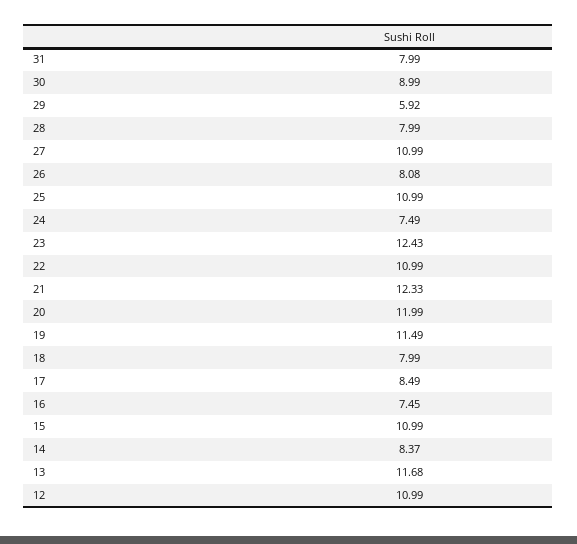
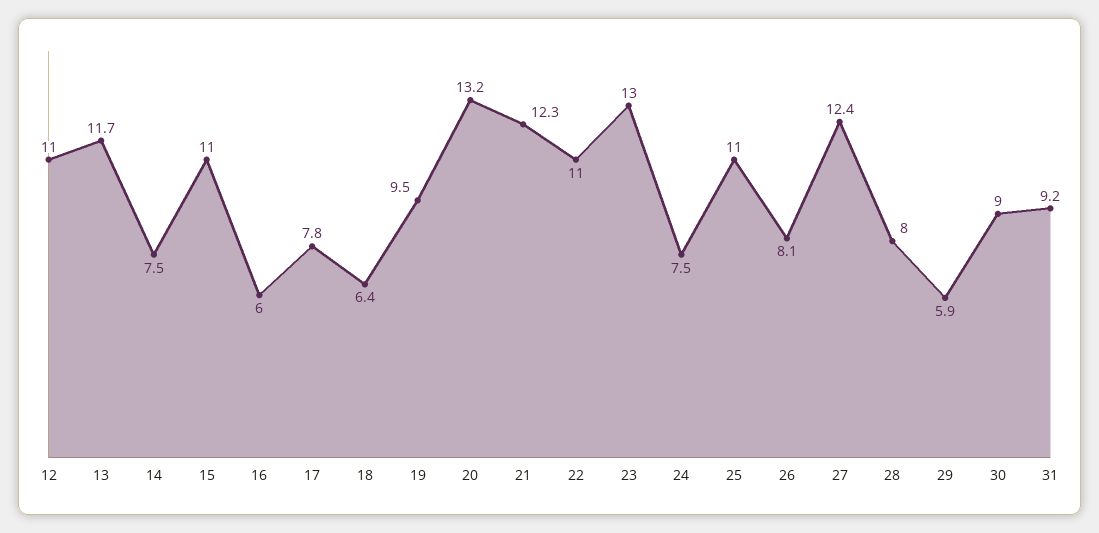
  {
-   "31": 7.99,
+   "31": 9.2,
    "30": 8.99,
    "29": 5.92,
    "28": 7.99,
-   "27": 10.99,
+   "27": 12.4,
    "26": 8.08,
    "25": 10.99,
    "24": 7.49,
-   "23": 12.43,
+   "23": 13,
    "22": 10.99,
    "21": 12.33,
-   "20": 11.99,
+   "20": 13.2,
-   "19": 11.49,
+   "19": 9.5,
-   "18": 7.99,
+   "18": 6.4,
-   "17": 8.49,
+   "17": 7.8,
-   "16": 7.45,
+   "16": 6,
    "15": 10.99,
-   "14": 8.37,
+   "14": 7.5,
    "13": 11.68,
    "12": 10.99
  }

